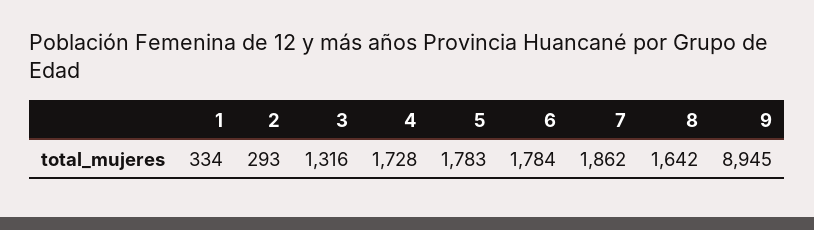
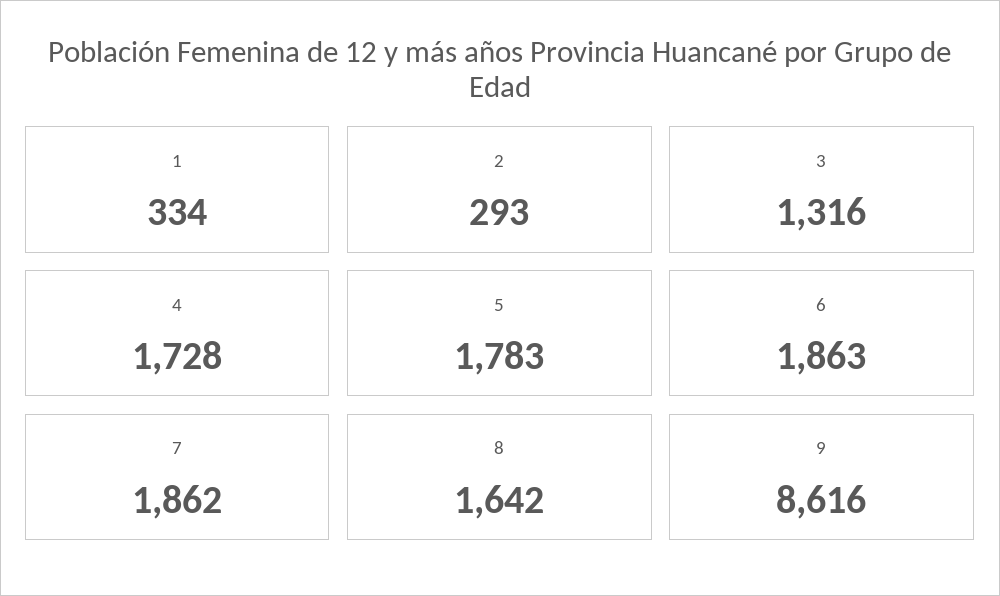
  {
    "1": 334,
    "2": 293,
    "3": 1316,
    "4": 1728,
    "5": 1783,
-   "6": 1784,
+   "6": 1863,
    "7": 1862,
    "8": 1642,
-   "9": 8945
+   "9": 8616
  }

